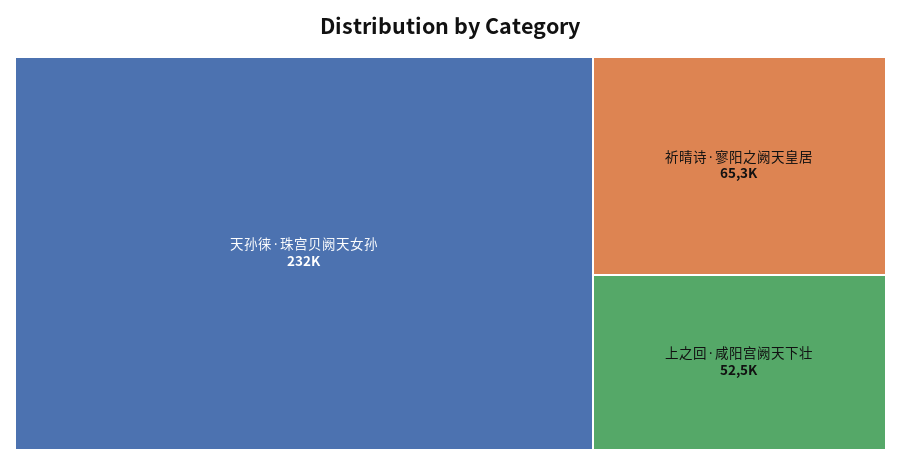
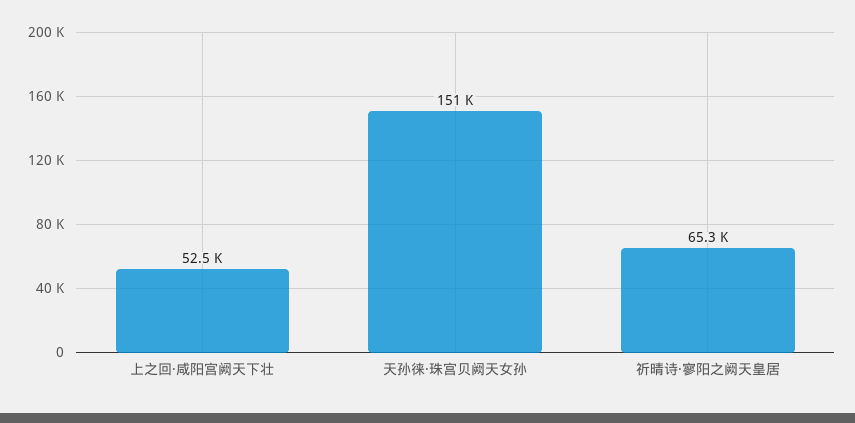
  {
-   "天孙徕·珠宫贝阙天女孙": 232000,
+   "天孙徕·珠宫贝阙天女孙": 151000,
    "祈晴诗·寥阳之阙天皇居": 65300,
    "上之回·咸阳宫阙天下壮": 52500
  }

